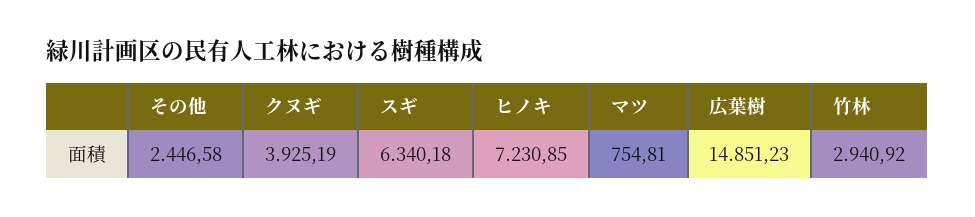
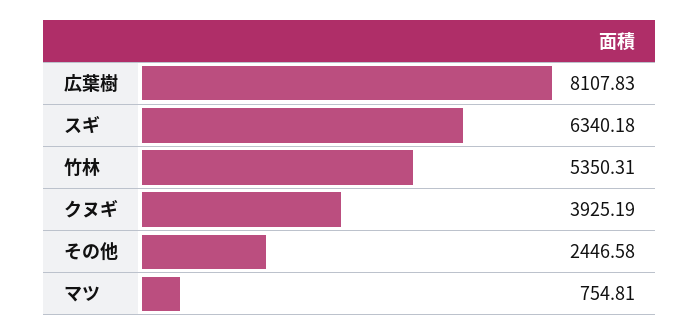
  {
    "その他": 2446.58,
    "クヌギ": 3925.19,
    "スギ": 6340.18,
-   "ヒノキ": 7230.85,
    "マツ": 754.81,
-   "広葉樹": 14851.23,
+   "広葉樹": 8107.83,
-   "竹林": 2940.92
+   "竹林": 5350.31
  }

